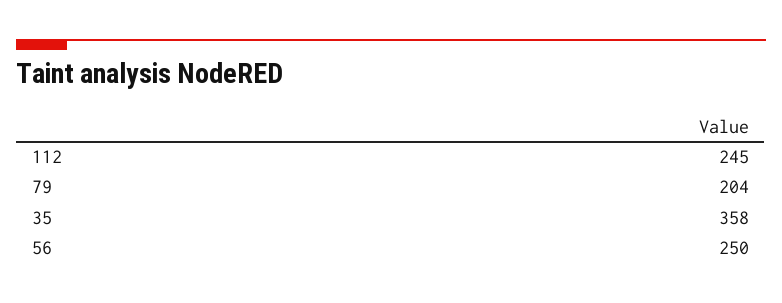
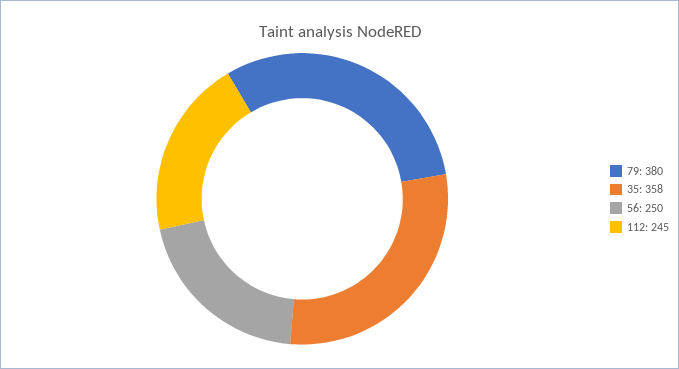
  {
    "112": 245,
-   "79": 204,
+   "79": 380,
    "35": 358,
    "56": 250
  }

